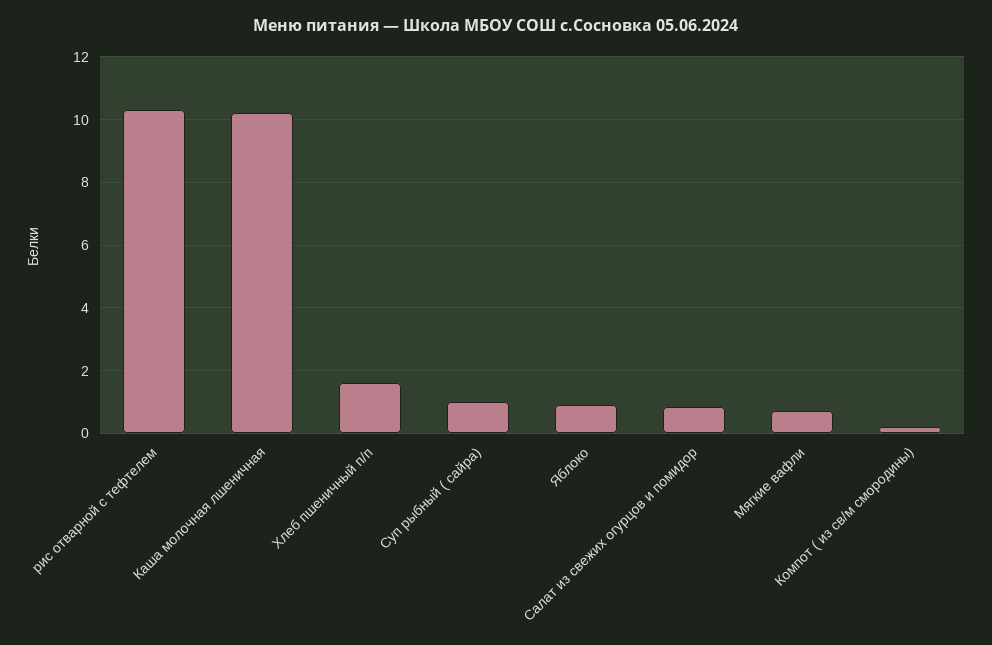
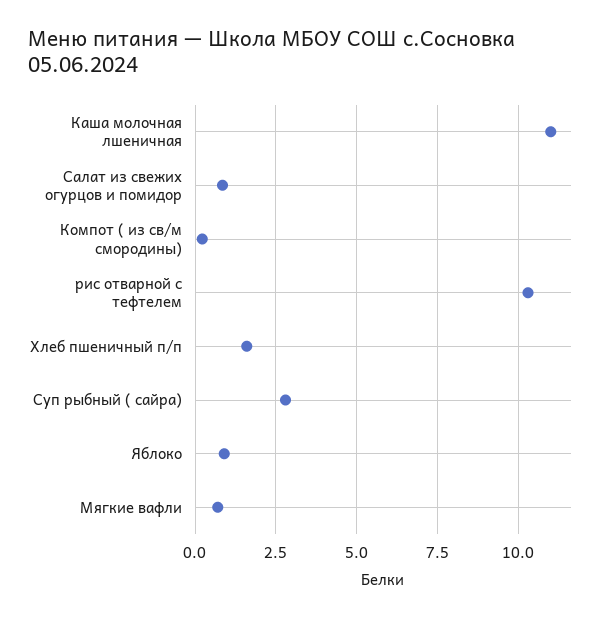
  {
    "рис отварной с тефтелем": 10.4,
-   "Каша молочная лшеничная": 10.2,
+   "Каша молочная лшеничная": 11,
    "Хлеб пшеничный п/п": 1.6,
-   "Суп рыбный ( сайра)": 1,
+   "Суп рыбный ( сайра)": 2.75,
    "Яблоко": 1,
    "Салат из свежих огурцов и помидор": 0.8,
    "Мягкие вафли": 0.8,
    "Компот ( из св/м смородины)": 0.2
  }

